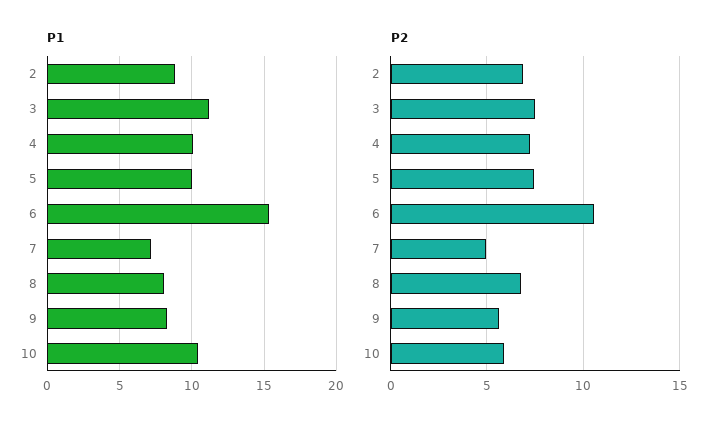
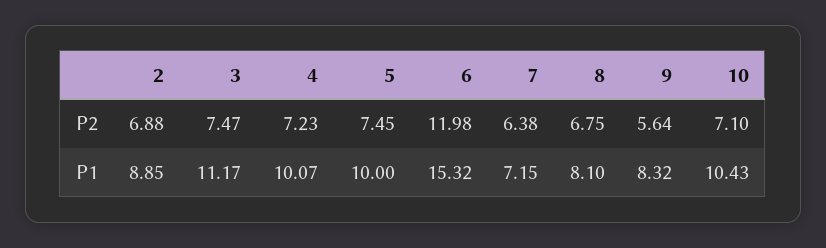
  {
    "P1": {
      "2": 8.85,
      "3": 11.17,
      "4": 10.07,
      "5": 10,
      "6": 15.32,
      "7": 7.15,
      "8": 8.1,
      "9": 8.32,
      "10": 10.43
    },
    "P2": {
      "2": 6.88,
      "3": 7.47,
      "4": 7.23,
      "5": 7.45,
-     "6": 10.5,
+     "6": 11.98,
-     "7": 5,
+     "7": 6.38,
      "8": 6.75,
      "9": 5.64,
-     "10": 6
+     "10": 7.1
    }
  }

